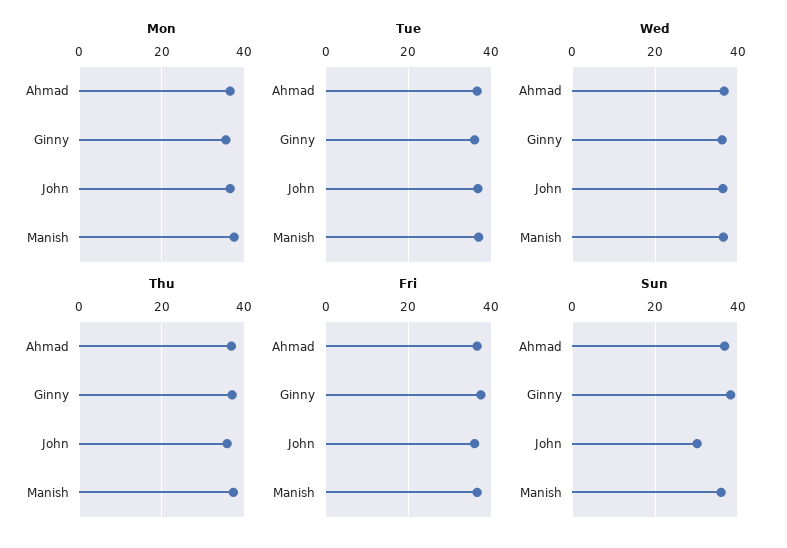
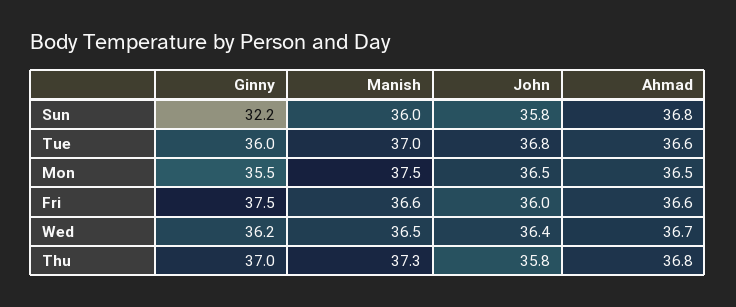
  {
    "Mon": {
      "Ahmad": 36.5,
      "Ginny": 35.5,
      "John": 36.5,
      "Manish": 37.5
    },
    "Tue": {
      "Ahmad": 36.6,
      "Ginny": 36,
      "John": 36.8,
      "Manish": 37
    },
    "Wed": {
      "Ahmad": 36.7,
      "Ginny": 36.2,
      "John": 36.4,
      "Manish": 36.5
    },
    "Thu": {
      "Ahmad": 36.8,
      "Ginny": 37,
      "John": 35.8,
      "Manish": 37.3
    },
    "Fri": {
      "Ahmad": 36.6,
      "Ginny": 37.5,
      "John": 36,
      "Manish": 36.6
    },
    "Sun": {
      "Ahmad": 36.8,
-     "Ginny": 38,
+     "Ginny": 32.2,
-     "John": 30,
+     "John": 35.8,
      "Manish": 36
    }
  }

